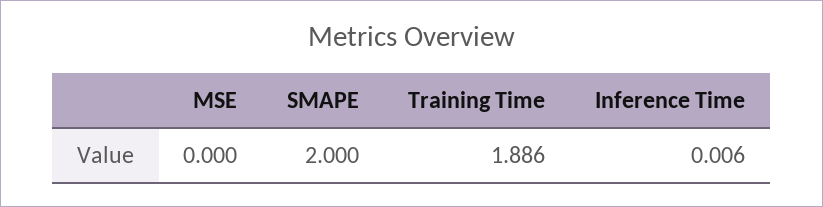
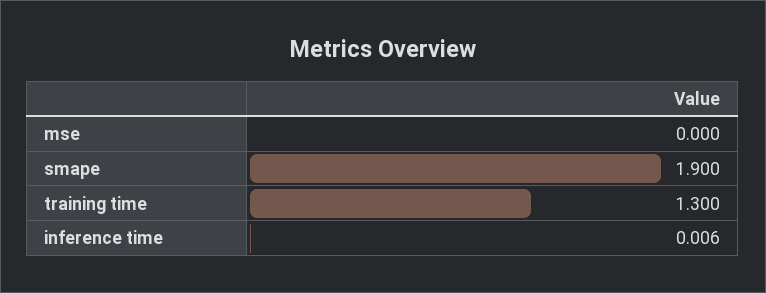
  {
    "MSE": 0,
-   "SMAPE": 2,
+   "SMAPE": 1.9,
-   "Training Time": 1.886,
+   "Training Time": 1.3,
    "Inference Time": 0.006
  }

